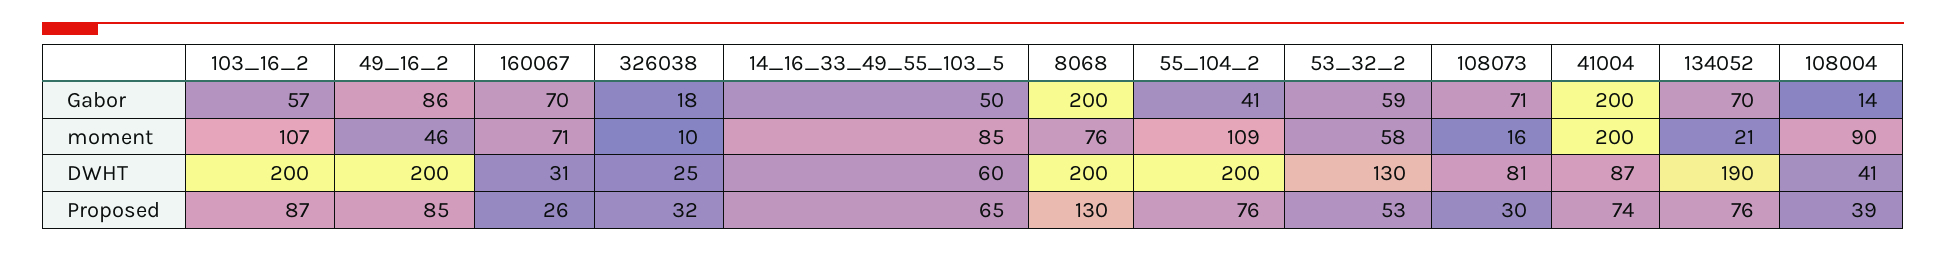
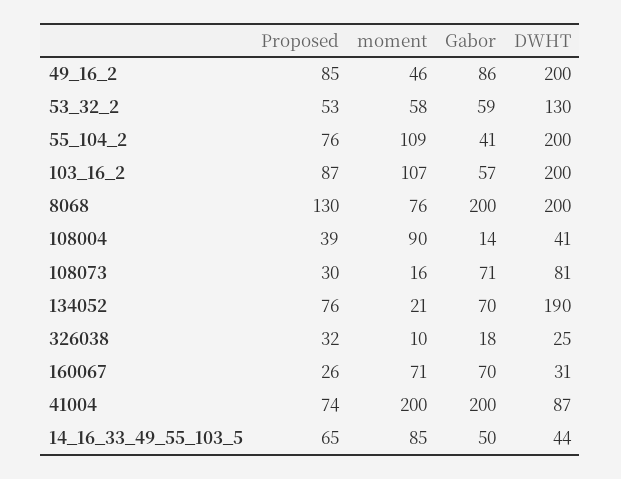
  {
    "103_16_2": {
      "Gabor": 57,
      "moment": 107,
      "DWHT": 200,
      "Proposed": 87
    },
    "49_16_2": {
      "Gabor": 86,
      "moment": 46,
      "DWHT": 200,
      "Proposed": 85
    },
    "160067": {
      "Gabor": 70,
      "moment": 71,
      "DWHT": 31,
      "Proposed": 26
    },
    "326038": {
      "Gabor": 18,
      "moment": 10,
      "DWHT": 25,
      "Proposed": 32
    },
    "14_16_33_49_55_103_5": {
      "Gabor": 50,
      "moment": 85,
-     "DWHT": 60,
+     "DWHT": 44,
      "Proposed": 65
    },
    "8068": {
      "Gabor": 200,
      "moment": 76,
      "DWHT": 200,
      "Proposed": 130
    },
    "55_104_2": {
      "Gabor": 41,
      "moment": 109,
      "DWHT": 200,
      "Proposed": 76
    },
    "53_32_2": {
      "Gabor": 59,
      "moment": 58,
      "DWHT": 130,
      "Proposed": 53
    },
    "108073": {
      "Gabor": 71,
      "moment": 16,
      "DWHT": 81,
      "Proposed": 30
    },
    "41004": {
      "Gabor": 200,
      "moment": 200,
      "DWHT": 87,
      "Proposed": 74
    },
    "134052": {
      "Gabor": 70,
      "moment": 21,
      "DWHT": 190,
      "Proposed": 76
    },
    "108004": {
      "Gabor": 14,
      "moment": 90,
      "DWHT": 41,
      "Proposed": 39
    }
  }

